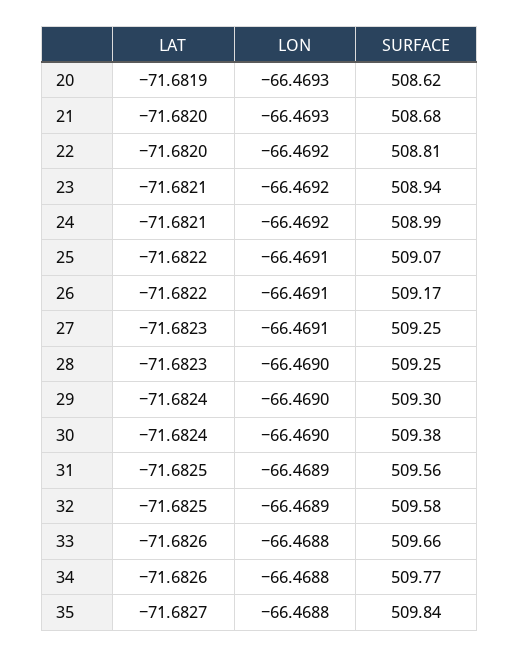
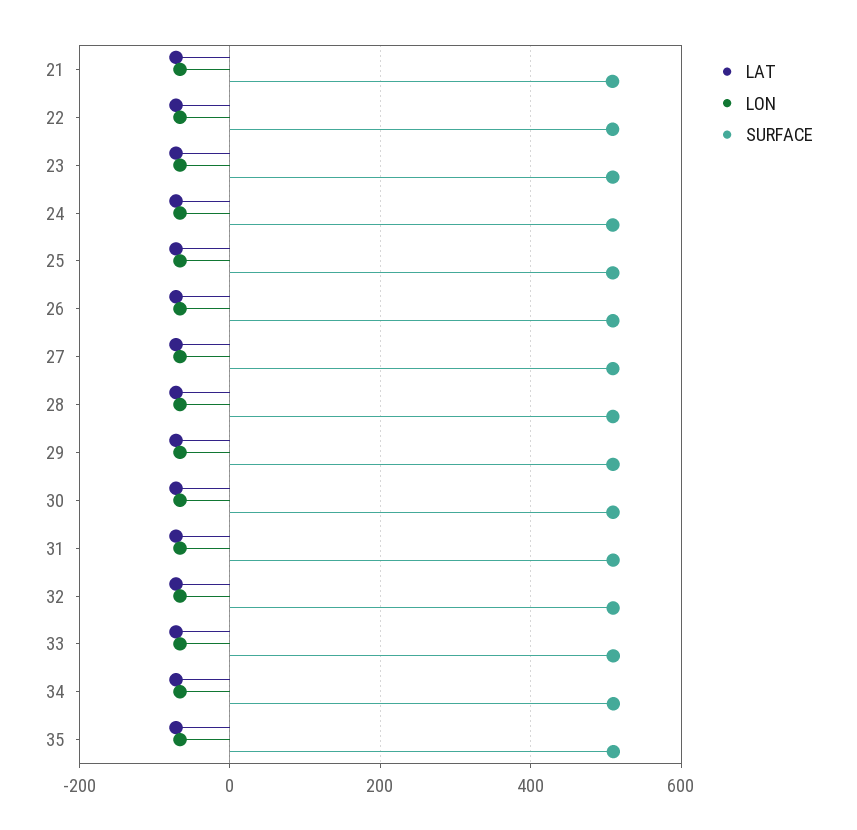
  {
    "LAT": {
-     "20": -71.6819,
      "21": -71.682,
      "22": -71.682,
      "23": -71.6821,
      "24": -71.6821,
      "25": -71.6822,
      "26": -71.6822,
      "27": -71.6823,
      "28": -71.6823,
      "29": -71.6824,
      "30": -71.6824,
      "31": -71.6825,
      "32": -71.6825,
      "33": -71.6826,
      "34": -71.6826,
      "35": -71.6827
    },
    "LON": {
-     "20": -66.4693,
      "21": -66.4693,
      "22": -66.4692,
      "23": -66.4692,
      "24": -66.4692,
      "25": -66.4691,
      "26": -66.4691,
      "27": -66.4691,
      "28": -66.469,
      "29": -66.469,
      "30": -66.469,
      "31": -66.4689,
      "32": -66.4689,
      "33": -66.4688,
      "34": -66.4688,
      "35": -66.4688
    },
    "SURFACE": {
-     "20": 508.62,
      "21": 508.68,
      "22": 508.81,
      "23": 508.94,
      "24": 508.99,
      "25": 509.07,
      "26": 509.17,
      "27": 509.25,
      "28": 509.25,
      "29": 509.3,
      "30": 509.38,
      "31": 509.56,
      "32": 509.58,
      "33": 509.66,
      "34": 509.77,
      "35": 509.84
    }
  }

